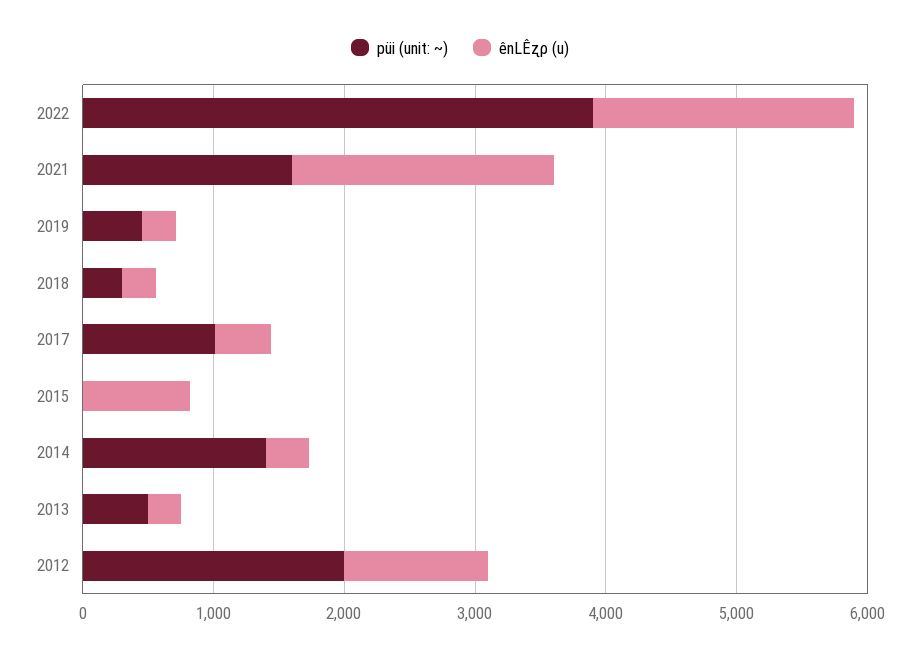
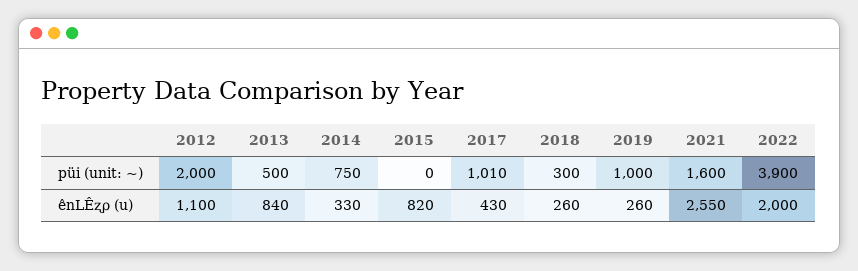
  {
    "püi (unit: ~)": {
      "2022": 3900,
      "2021": 1600,
-     "2019": 400,
+     "2019": 1000,
      "2018": 300,
      "2017": 1010,
      "2015": 0,
-     "2014": 1400,
+     "2014": 750,
      "2013": 500,
      "2012": 2000
    },
    "ênLÊʐρ (u)": {
      "2022": 2000,
-     "2021": 2000,
+     "2021": 2550,
      "2019": 260,
      "2018": 260,
      "2017": 430,
      "2015": 820,
      "2014": 330,
-     "2013": 200,
+     "2013": 840,
      "2012": 1100
    }
  }

